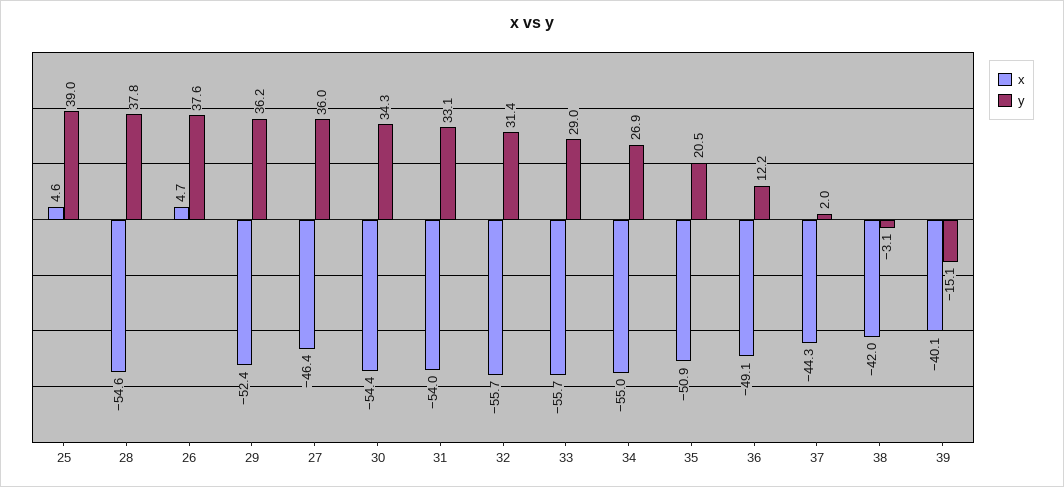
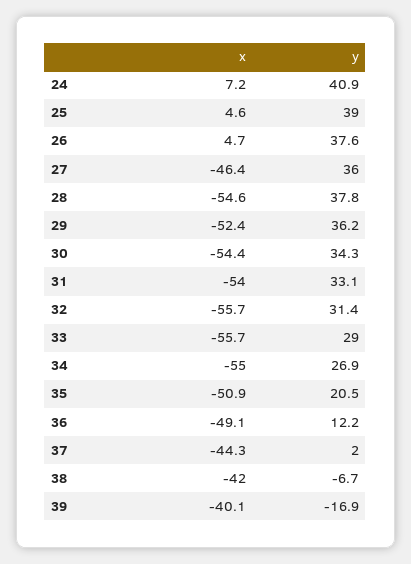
  {
    "x": {
      "25": 4.6,
      "28": -54.6,
      "26": 4.7,
      "29": -52.4,
      "27": -46.4,
      "30": -54.4,
      "31": -54,
      "32": -55.7,
      "33": -55.7,
      "34": -55,
      "35": -50.9,
      "36": -49.1,
      "37": -44.3,
      "38": -42,
-     "39": -40.1
+     "39": -40.1,
+     "24": 7.2
    },
    "y": {
      "25": 39,
      "28": 37.8,
      "26": 37.6,
      "29": 36.2,
      "27": 36,
      "30": 34.3,
      "31": 33.1,
      "32": 31.4,
      "33": 29,
      "34": 26.9,
      "35": 20.5,
      "36": 12.2,
      "37": 2,
-     "38": -3.1,
+     "38": -6.7,
-     "39": -15.1
+     "39": -16.9,
+     "24": 40.9
    }
  }

